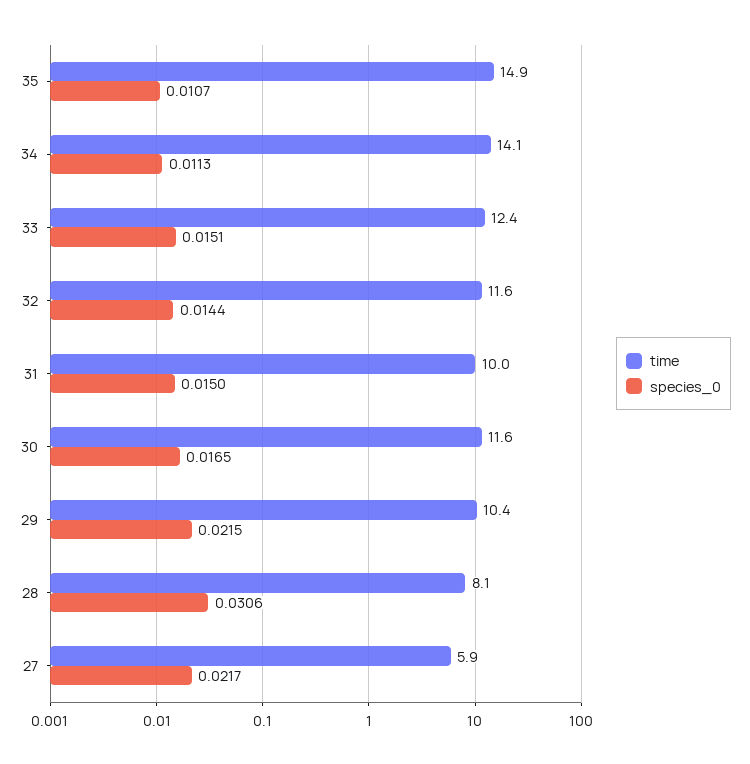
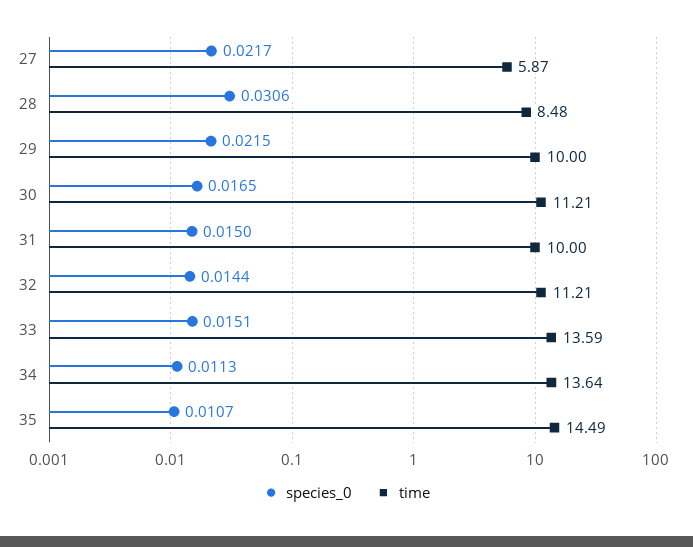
  {
    "time": {
-     "35": 14.9,
+     "35": 14.49,
-     "34": 14.1,
+     "34": 13.64,
-     "33": 12.4,
+     "33": 13.59,
-     "32": 11.6,
+     "32": 11.21,
      "31": 10,
-     "30": 11.6,
+     "30": 11.21,
-     "29": 10.4,
+     "29": 10,
-     "28": 8.1,
+     "28": 8.48,
      "27": 5.87
    },
    "species_0": {
      "35": 0.0107,
      "34": 0.0113,
      "33": 0.0151,
      "32": 0.0144,
      "31": 0.015,
      "30": 0.0165,
      "29": 0.0215,
      "28": 0.0306,
      "27": 0.0217
    }
  }

